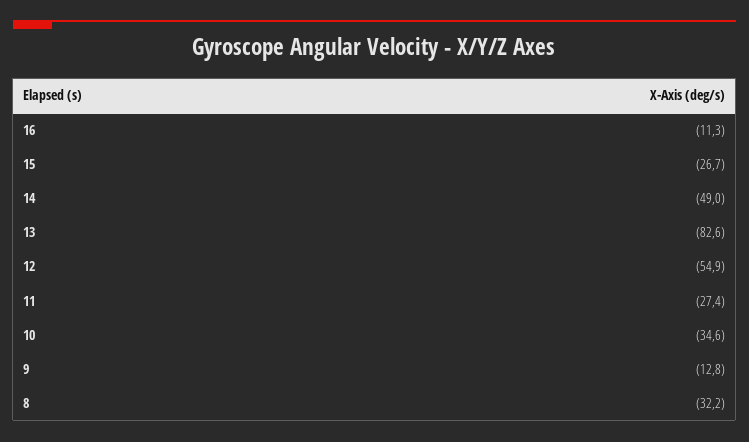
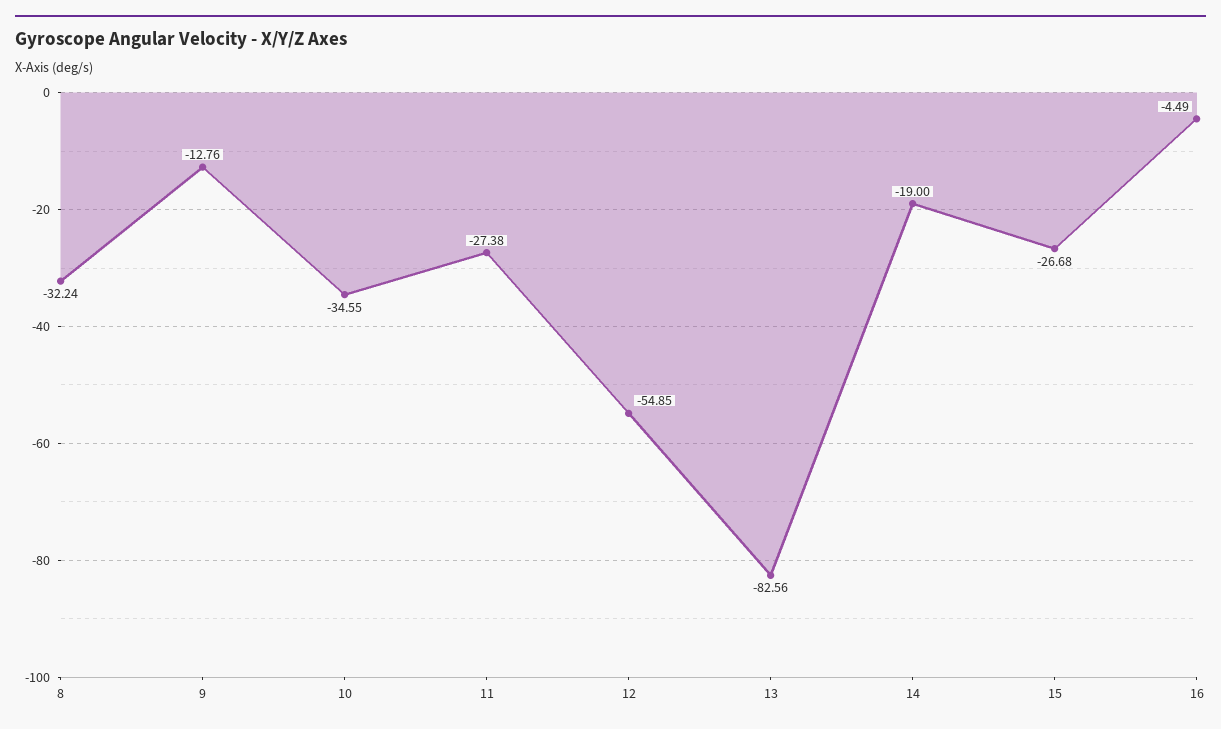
  {
-   "16": -11.3,
+   "16": -4.49,
    "15": -26.68,
-   "14": -49,
+   "14": -19,
    "13": -82.56,
    "12": -54.85,
    "11": -27.38,
    "10": -34.55,
    "9": -12.76,
    "8": -32.24
  }

